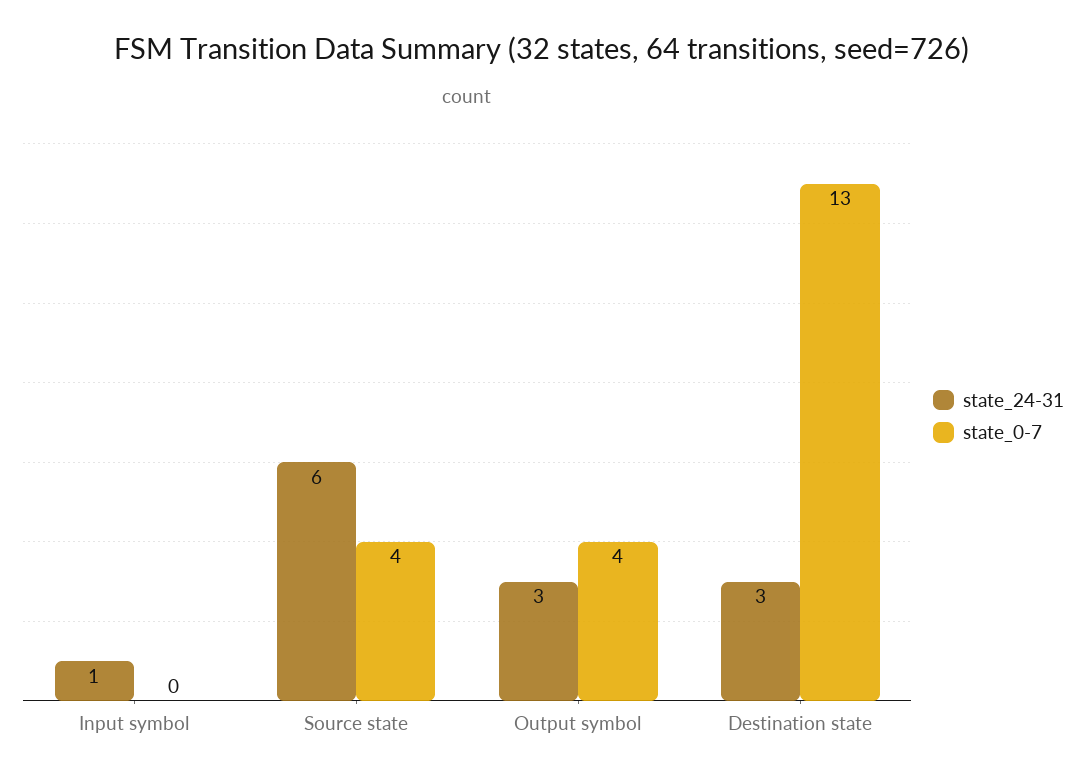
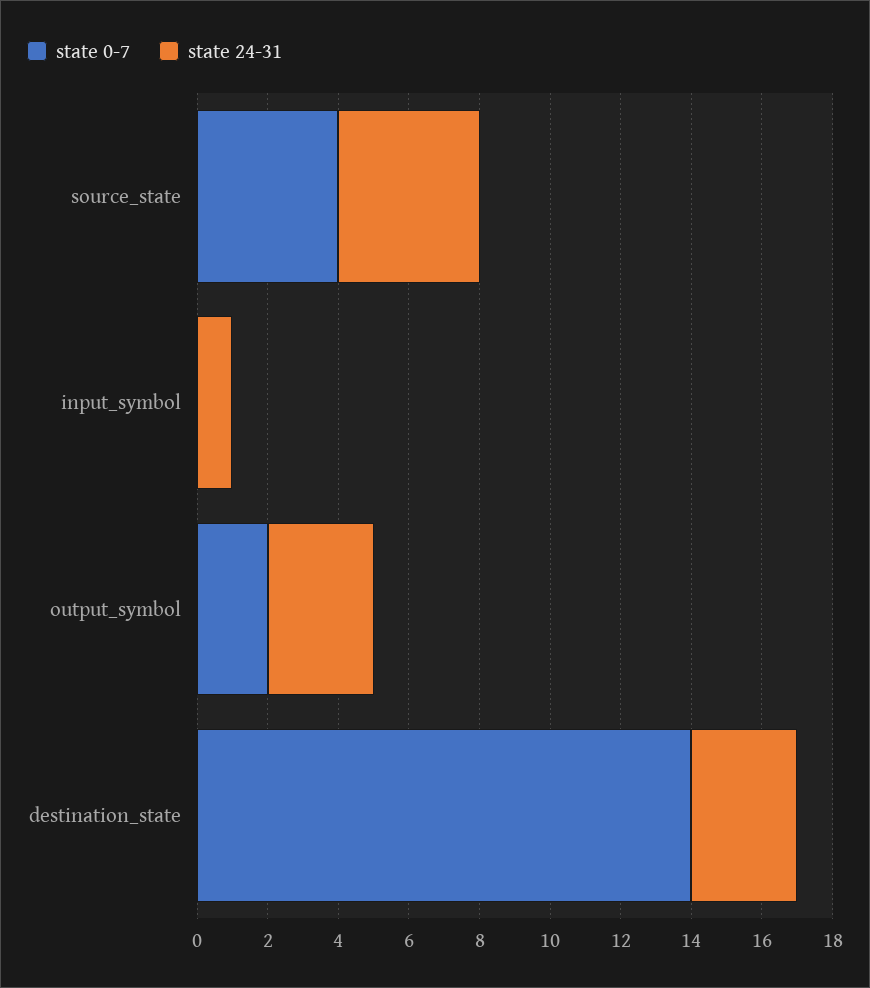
  {
    "state_24-31": {
      "Input symbol": 1,
-     "Source state": 6,
+     "Source state": 4,
      "Output symbol": 3,
      "Destination state": 3
    },
    "state_0-7": {
      "Input symbol": 0,
      "Source state": 4,
-     "Output symbol": 4,
+     "Output symbol": 2,
-     "Destination state": 13
+     "Destination state": 14
    }
  }

